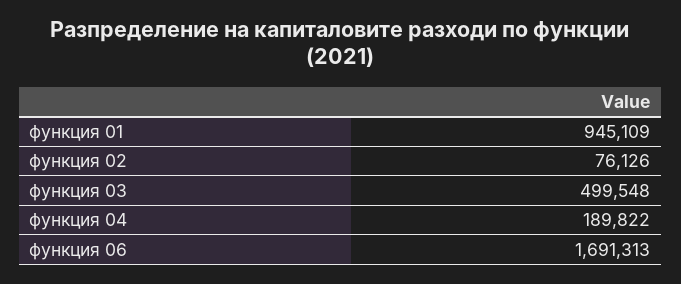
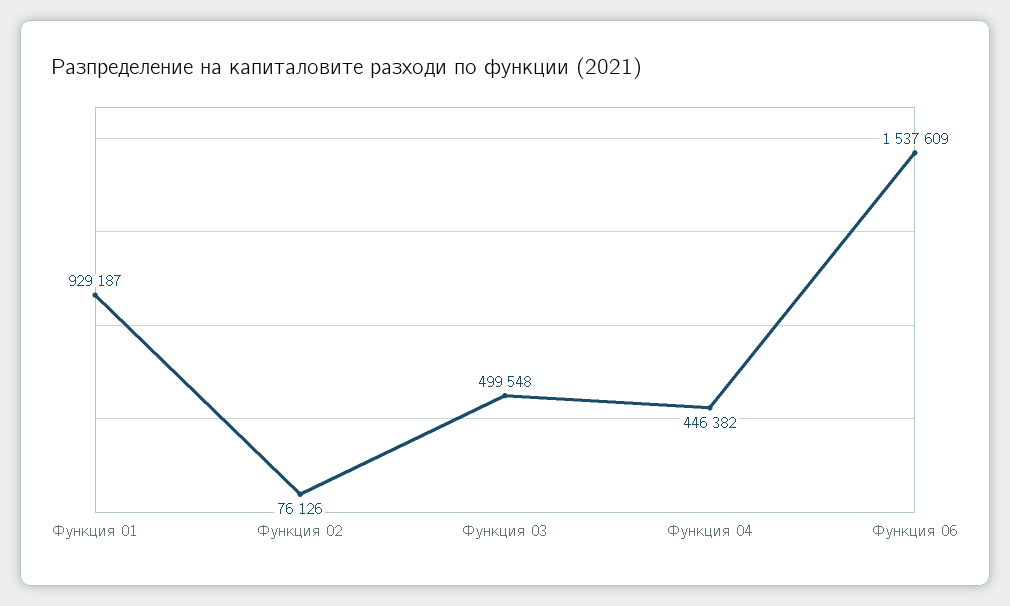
  {
-   "функция 01": 945109,
+   "функция 01": 929187,
    "функция 02": 76126,
    "функция 03": 499548,
-   "функция 04": 189822,
+   "функция 04": 446382,
-   "функция 06": 1691313
+   "функция 06": 1537609
  }

